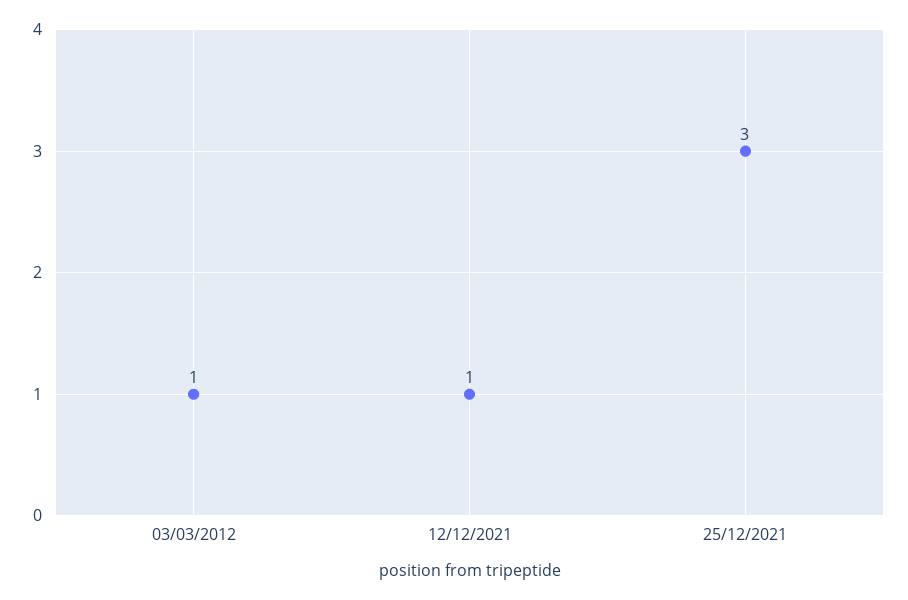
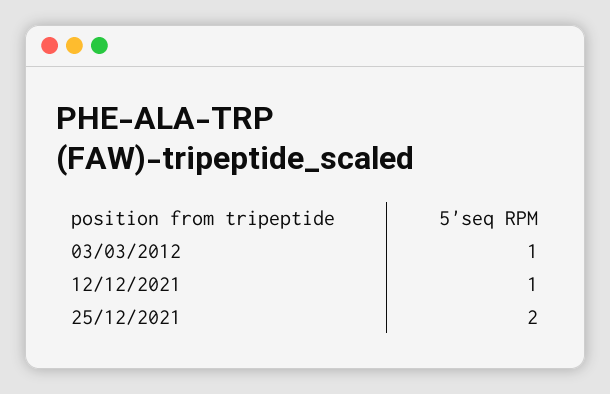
  {
    "03/03/2012": 1,
    "12/12/2021": 1,
-   "25/12/2021": 3
+   "25/12/2021": 2
  }

